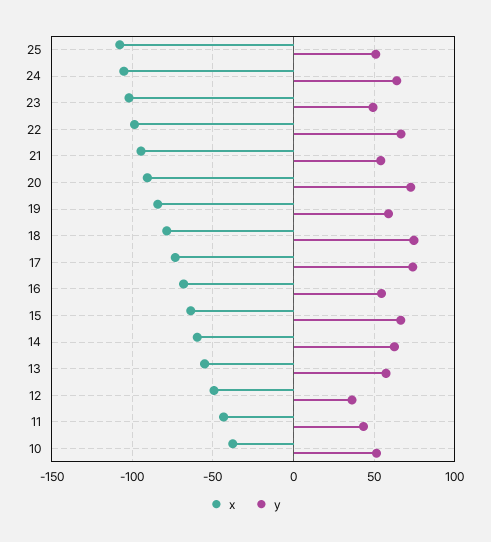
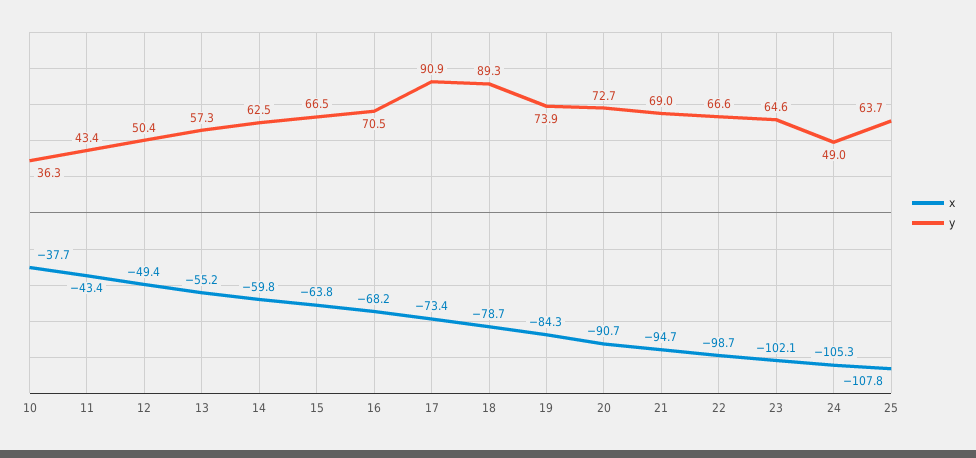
  {
    "x": {
      "25": -107.8,
      "24": -105.3,
      "23": -102.1,
      "22": -98.7,
      "21": -94.7,
      "20": -90.7,
      "19": -84.3,
      "18": -78.7,
      "17": -73.4,
      "16": -68.2,
      "15": -63.8,
      "14": -59.8,
      "13": -55.2,
      "12": -49.4,
      "11": -43.4,
      "10": -37.7
    },
    "y": {
-     "25": 50,
+     "25": 63.7,
-     "24": 65,
+     "24": 49,
-     "23": 50,
+     "23": 64.6,
      "22": 66.6,
-     "21": 55,
+     "21": 69,
      "20": 72.7,
-     "19": 60,
+     "19": 73.9,
-     "18": 75,
+     "18": 89.3,
-     "17": 75,
+     "17": 90.9,
-     "16": 55,
+     "16": 70.5,
      "15": 66.5,
      "14": 62.5,
      "13": 57.3,
-     "12": 35,
+     "12": 50.4,
      "11": 43.4,
-     "10": 50
+     "10": 36.3
    }
  }

